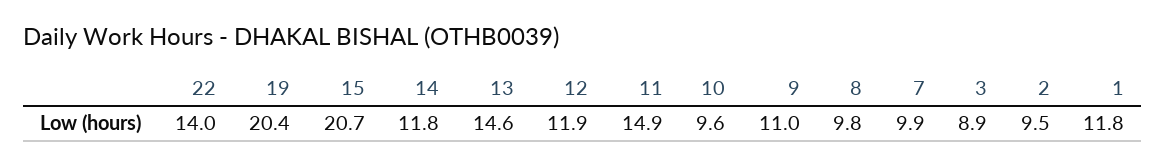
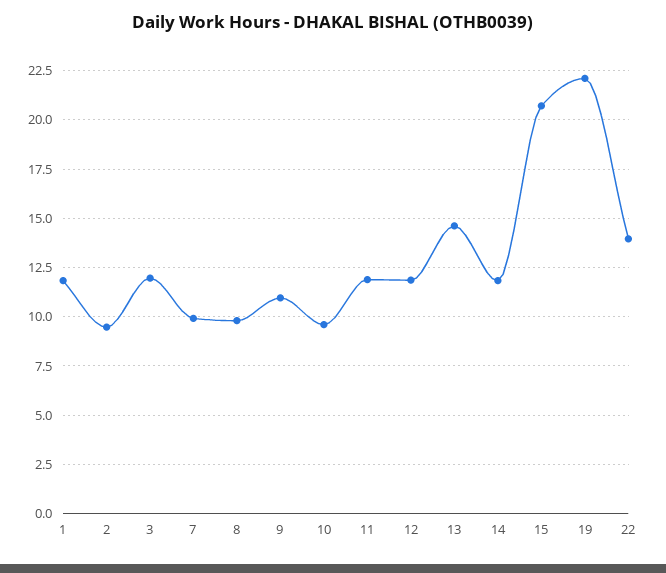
  {
    "22": 14,
-   "19": 20.4,
+   "19": 22,
    "15": 20.7,
    "14": 11.8,
    "13": 14.6,
    "12": 11.9,
-   "11": 14.9,
+   "11": 12,
    "10": 9.6,
    "9": 11,
    "8": 9.8,
    "7": 9.9,
-   "3": 8.9,
+   "3": 12,
    "2": 9.5,
    "1": 11.8
  }

